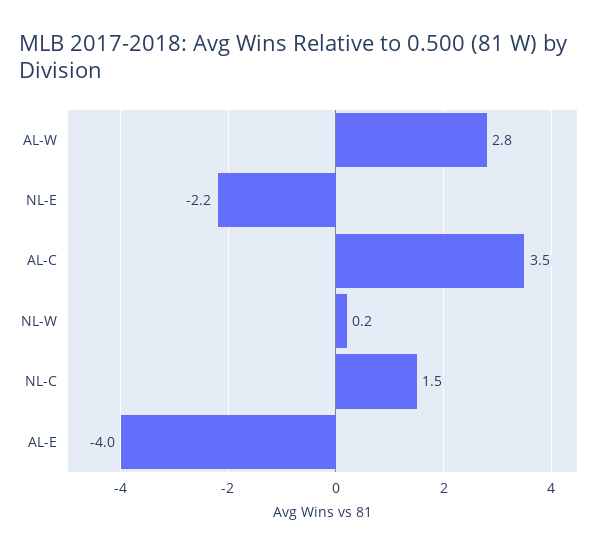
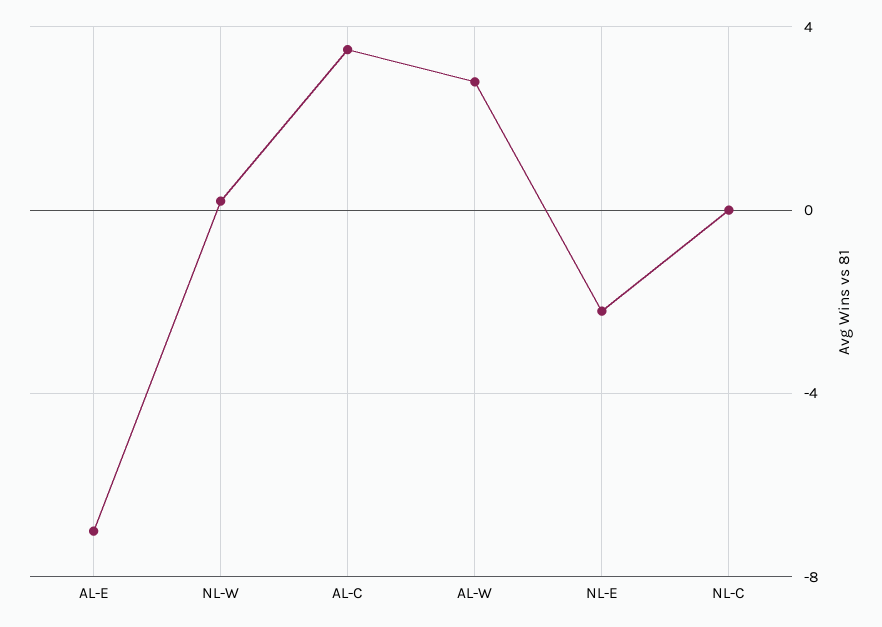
  {
    "AL-W": 2.8,
    "NL-E": -2.2,
    "AL-C": 3.5,
    "NL-W": 0.2,
-   "NL-C": 1.5,
+   "NL-C": 0,
-   "AL-E": -4
+   "AL-E": -7
  }

